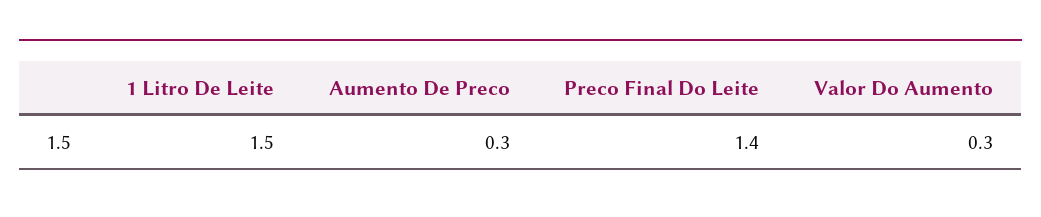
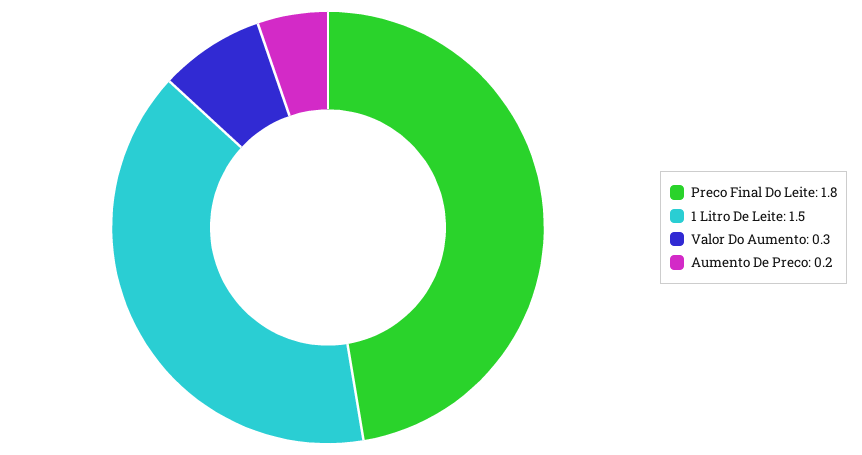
  {
    "1 Litro De Leite": 1.5,
-   "Aumento De Preco": 0.3,
+   "Aumento De Preco": 0.2,
-   "Preco Final Do Leite": 1.4,
+   "Preco Final Do Leite": 1.8,
    "Valor Do Aumento": 0.3
  }

